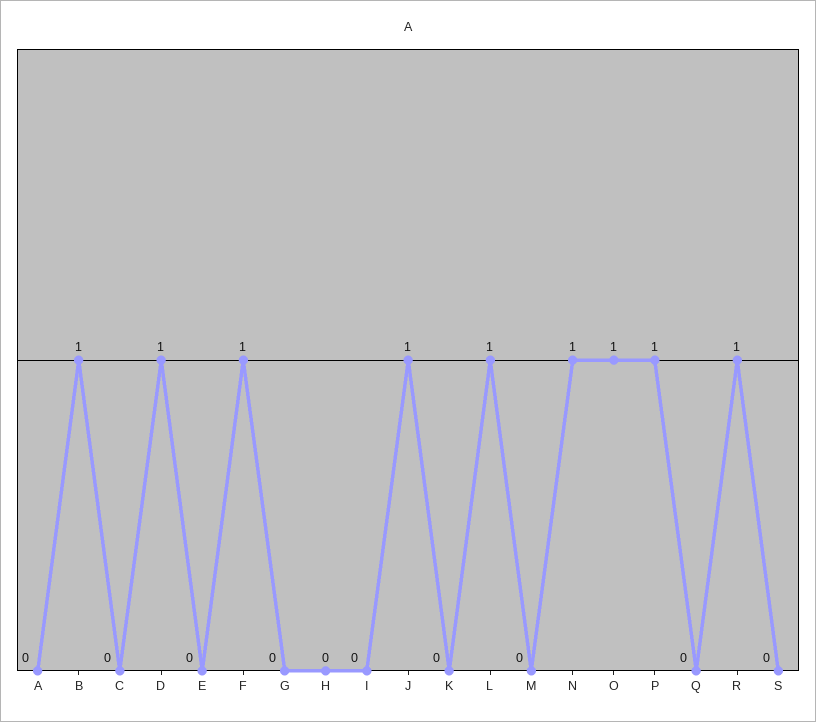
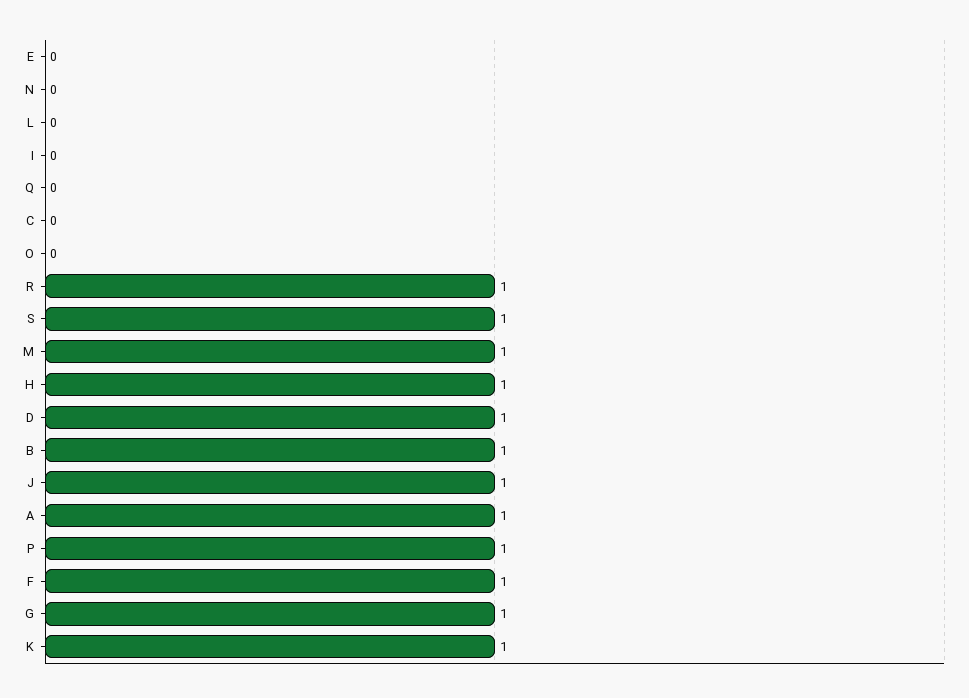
  {
-   "A": 0,
+   "A": 1,
    "B": 1,
    "C": 0,
    "D": 1,
    "E": 0,
    "F": 1,
-   "G": 0,
+   "G": 1,
-   "H": 0,
+   "H": 1,
    "I": 0,
    "J": 1,
-   "K": 0,
+   "K": 1,
-   "L": 1,
+   "L": 0,
-   "M": 0,
+   "M": 1,
-   "N": 1,
+   "N": 0,
-   "O": 1,
+   "O": 0,
    "P": 1,
    "Q": 0,
    "R": 1,
-   "S": 0
+   "S": 1
  }

